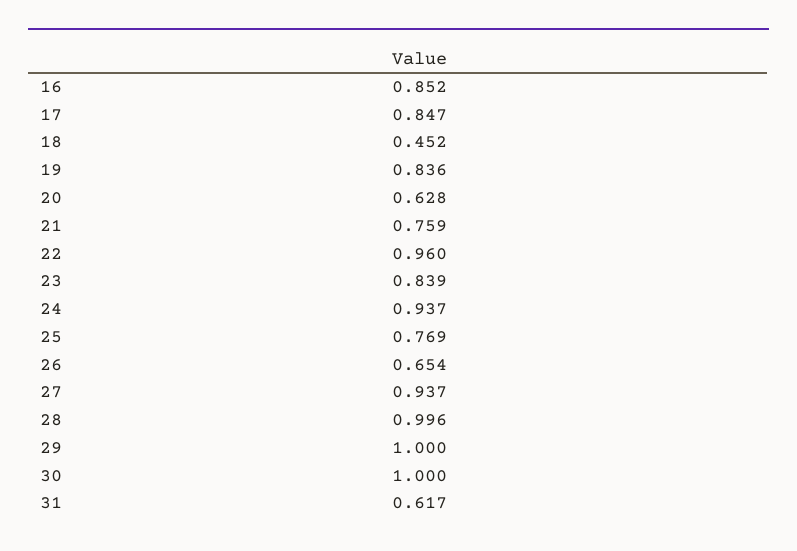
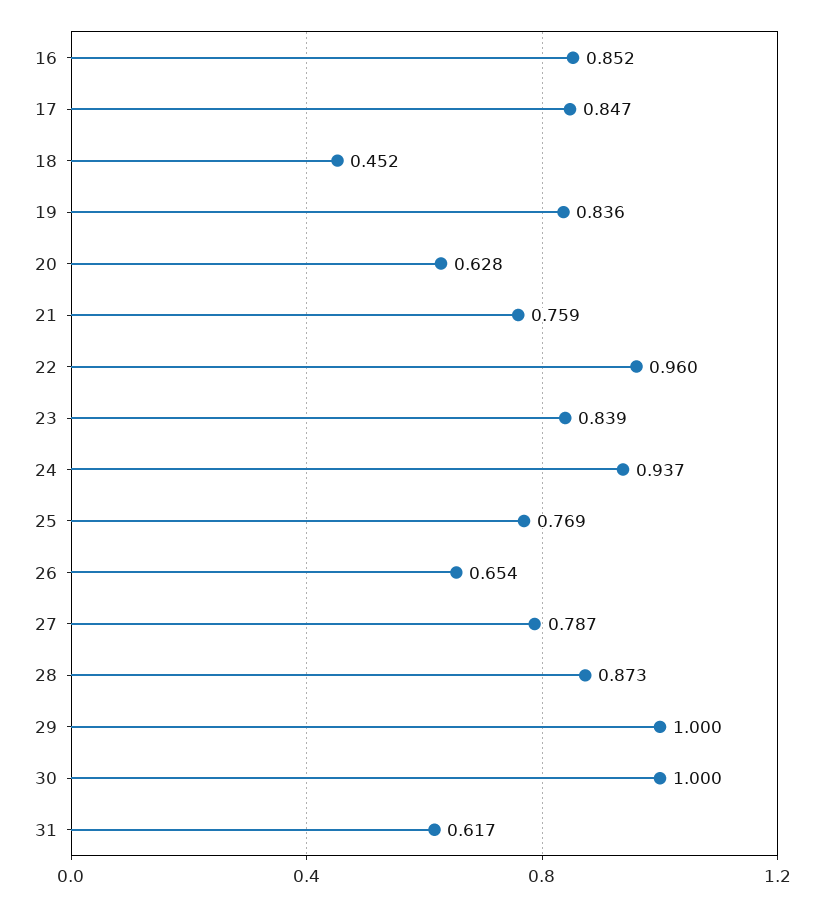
  {
    "16": 0.852,
    "17": 0.847,
    "18": 0.452,
    "19": 0.836,
    "20": 0.628,
    "21": 0.759,
    "22": 0.96,
    "23": 0.839,
    "24": 0.937,
    "25": 0.769,
    "26": 0.654,
-   "27": 0.937,
+   "27": 0.787,
-   "28": 0.996,
+   "28": 0.873,
    "29": 1,
    "30": 1,
    "31": 0.617
  }

